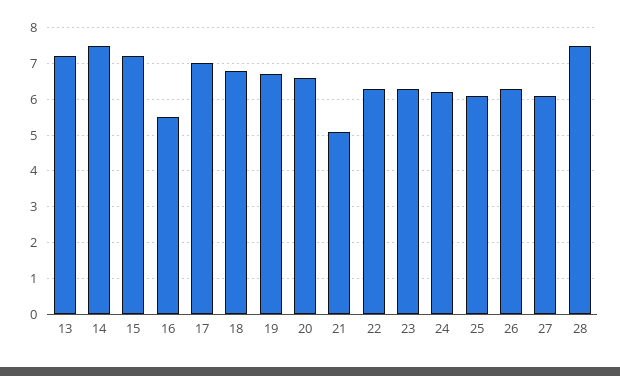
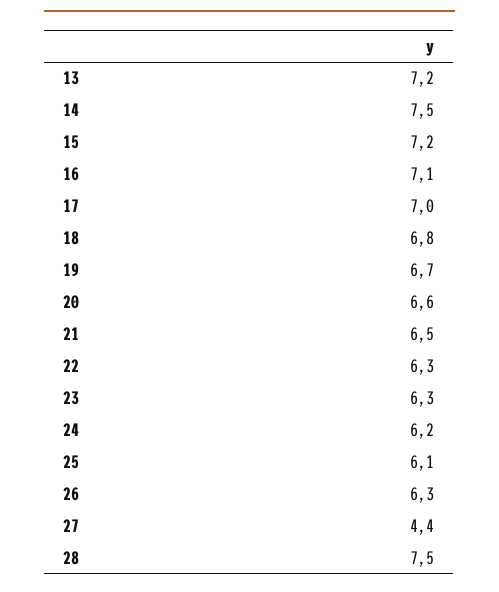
  {
    "13": 7.2,
    "14": 7.5,
    "15": 7.2,
-   "16": 5.5,
+   "16": 7.1,
    "17": 7,
    "18": 6.8,
    "19": 6.7,
    "20": 6.6,
-   "21": 5,
+   "21": 6.5,
    "22": 6.3,
    "23": 6.3,
    "24": 6.2,
    "25": 6.1,
    "26": 6.3,
-   "27": 6,
+   "27": 4.4,
    "28": 7.5
  }

